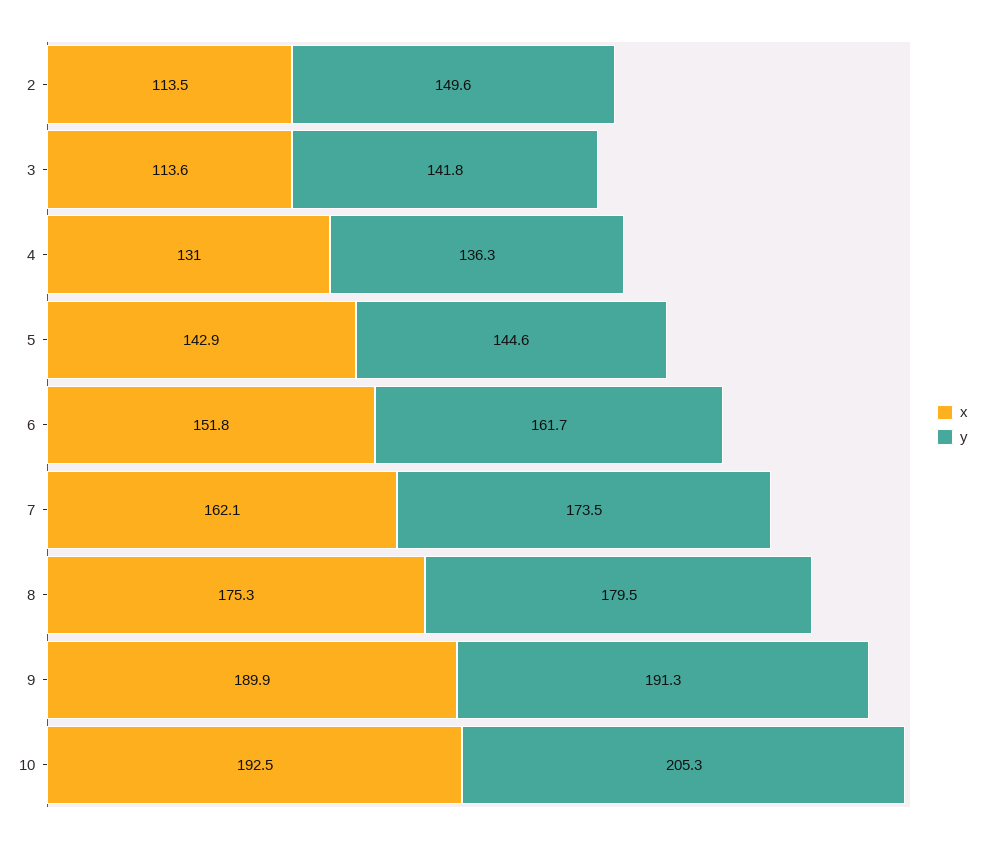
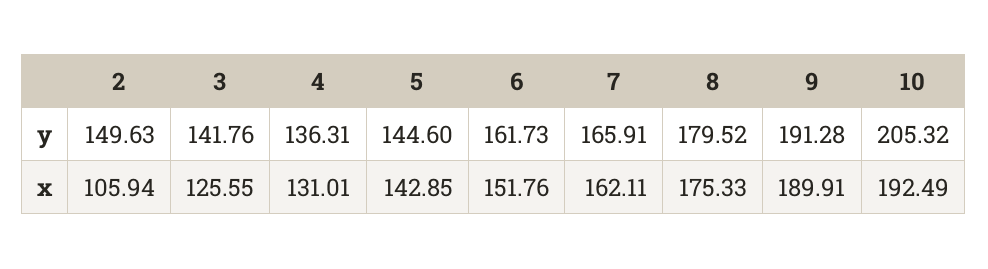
  {
    "x": {
-     "2": 113.5,
+     "2": 105.94,
-     "3": 113.6,
+     "3": 125.55,
      "4": 131.01,
      "5": 142.85,
      "6": 151.76,
      "7": 162.11,
      "8": 175.33,
      "9": 189.91,
      "10": 192.49
    },
    "y": {
      "2": 149.63,
      "3": 141.76,
      "4": 136.31,
      "5": 144.6,
      "6": 161.73,
-     "7": 173.5,
+     "7": 165.91,
      "8": 179.52,
      "9": 191.28,
      "10": 205.32
    }
  }

